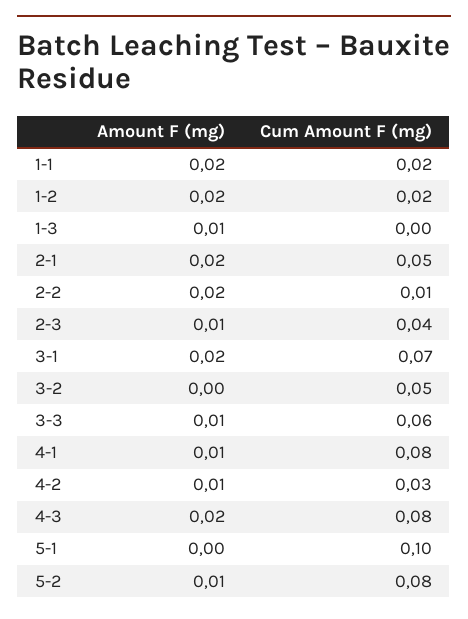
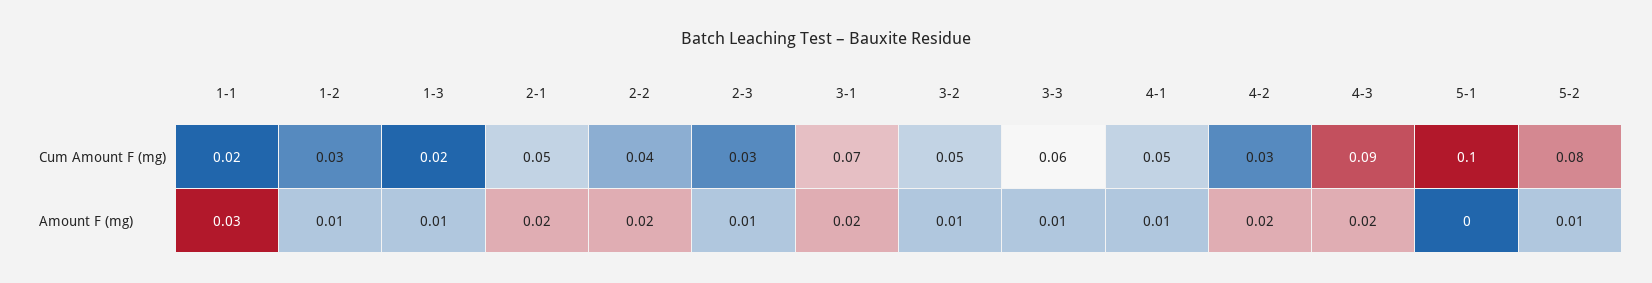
  {
    "Amount F (mg)": {
-     "1-1": 0.02,
+     "1-1": 0.03,
-     "1-2": 0.02,
+     "1-2": 0.01,
      "1-3": 0.01,
      "2-1": 0.02,
      "2-2": 0.02,
      "2-3": 0.01,
      "3-1": 0.02,
-     "3-2": 0,
+     "3-2": 0.01,
      "3-3": 0.01,
      "4-1": 0.01,
-     "4-2": 0.01,
+     "4-2": 0.02,
      "4-3": 0.02,
      "5-1": 0,
      "5-2": 0.01
    },
    "Cum Amount F (mg)": {
      "1-1": 0.02,
-     "1-2": 0.02,
+     "1-2": 0.03,
-     "1-3": 0,
+     "1-3": 0.02,
      "2-1": 0.05,
-     "2-2": 0.01,
+     "2-2": 0.04,
-     "2-3": 0.04,
+     "2-3": 0.03,
      "3-1": 0.07,
      "3-2": 0.05,
      "3-3": 0.06,
-     "4-1": 0.08,
+     "4-1": 0.05,
      "4-2": 0.03,
-     "4-3": 0.08,
+     "4-3": 0.09,
      "5-1": 0.1,
      "5-2": 0.08
    }
  }

